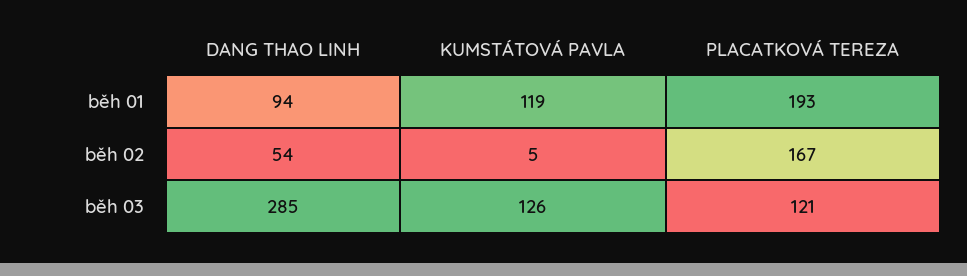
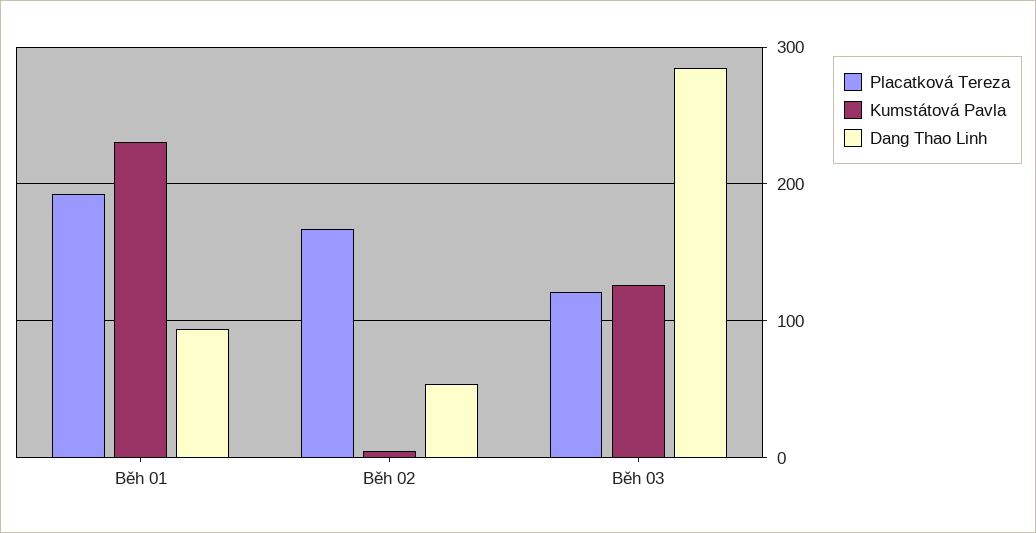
  {
    "DANG THAO LINH": {
      "běh 01": 94,
      "běh 02": 54,
      "běh 03": 285
    },
    "KUMSTÁTOVÁ PAVLA": {
-     "běh 01": 119,
+     "běh 01": 230,
      "běh 02": 5,
      "běh 03": 126
    },
    "PLACATKOVÁ TEREZA": {
      "běh 01": 193,
      "běh 02": 167,
      "běh 03": 121
    }
  }

